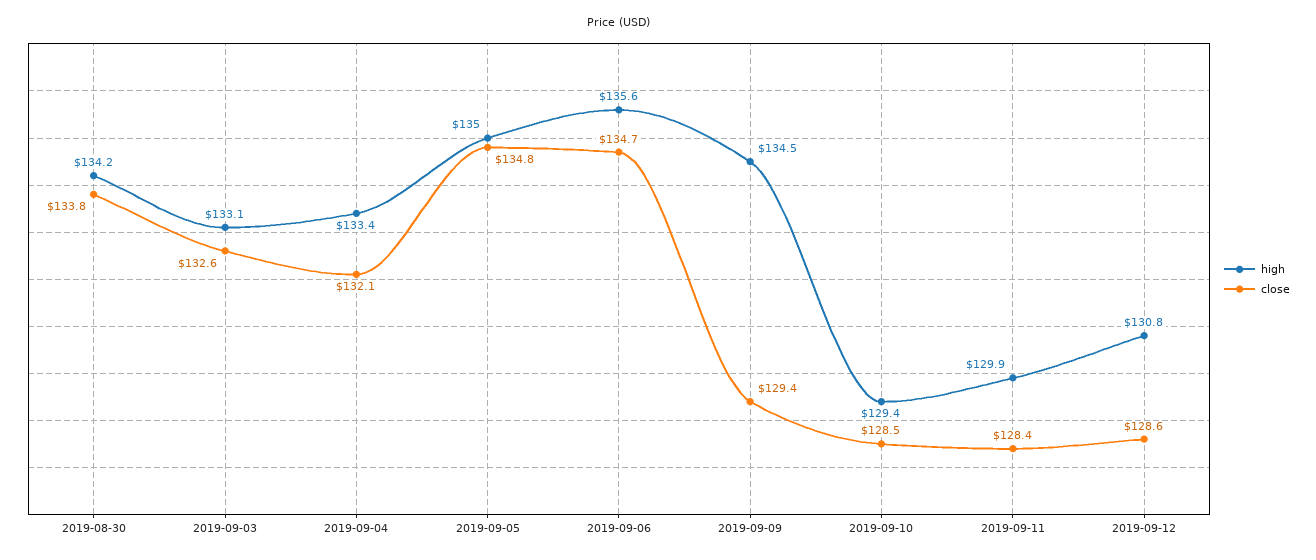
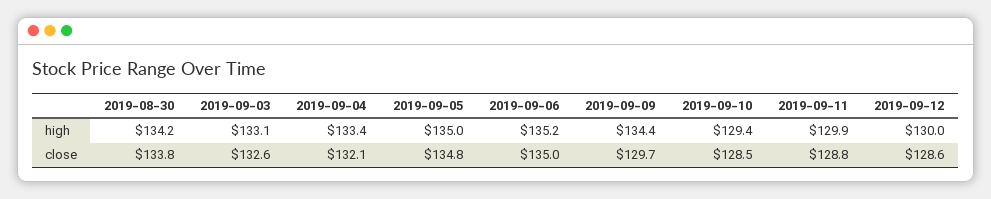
  {
    "high": {
      "2019-08-30": 134.2,
      "2019-09-03": 133.1,
      "2019-09-04": 133.4,
      "2019-09-05": 135,
-     "2019-09-06": 135.6,
+     "2019-09-06": 135.2,
-     "2019-09-09": 134.5,
+     "2019-09-09": 134.4,
      "2019-09-10": 129.4,
      "2019-09-11": 129.9,
-     "2019-09-12": 130.8
+     "2019-09-12": 130
    },
    "close": {
      "2019-08-30": 133.8,
      "2019-09-03": 132.6,
      "2019-09-04": 132.1,
      "2019-09-05": 134.8,
-     "2019-09-06": 134.7,
+     "2019-09-06": 135,
-     "2019-09-09": 129.4,
+     "2019-09-09": 129.7,
      "2019-09-10": 128.5,
-     "2019-09-11": 128.4,
+     "2019-09-11": 128.8,
      "2019-09-12": 128.6
    }
  }

